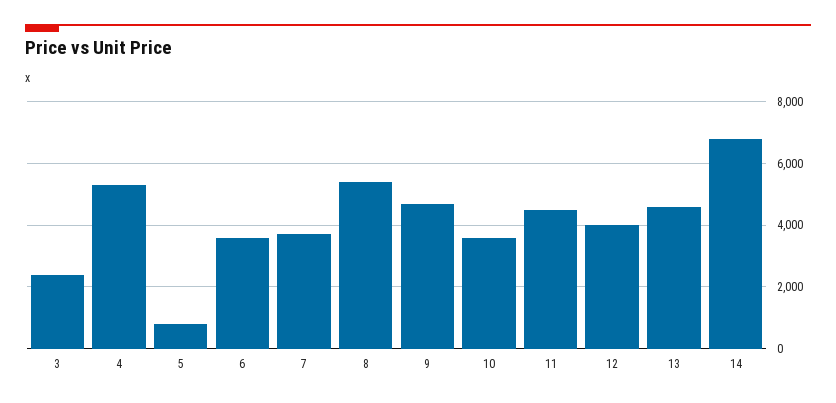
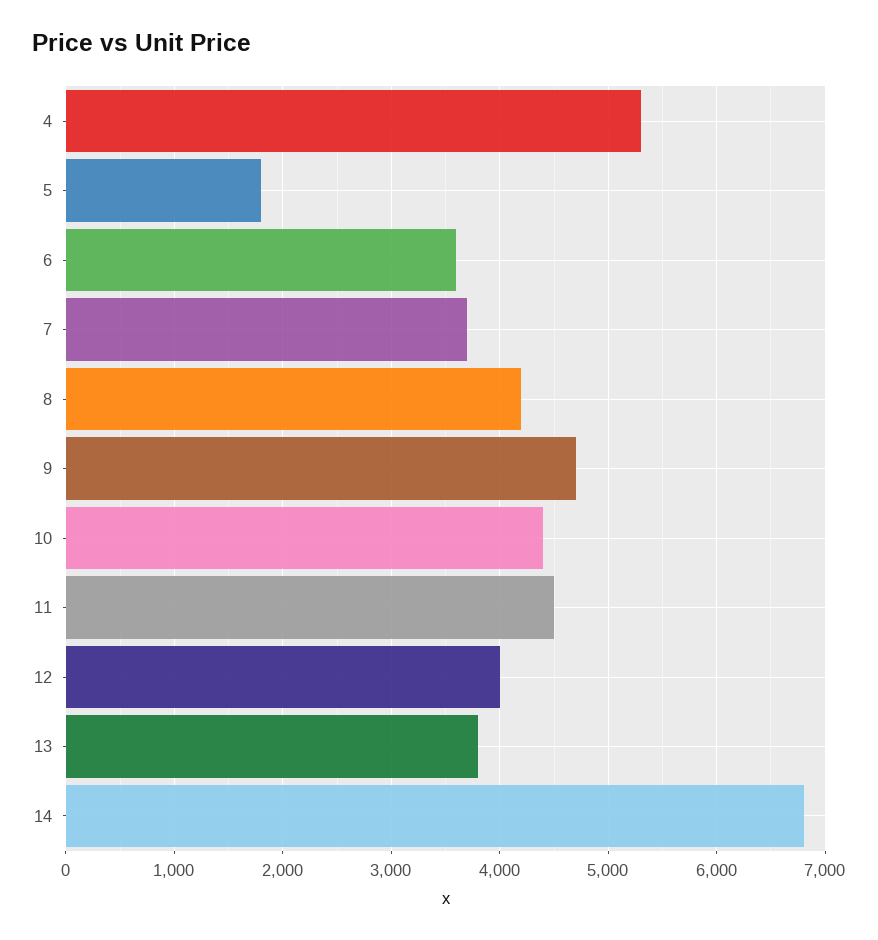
  {
-   "3": 2400,
    "4": 5300,
-   "5": 800,
+   "5": 1800,
    "6": 3600,
    "7": 3700,
-   "8": 5400,
+   "8": 4200,
    "9": 4700,
-   "10": 3600,
+   "10": 4400,
    "11": 4500,
    "12": 4000,
-   "13": 4600,
+   "13": 3800,
    "14": 6800
  }

